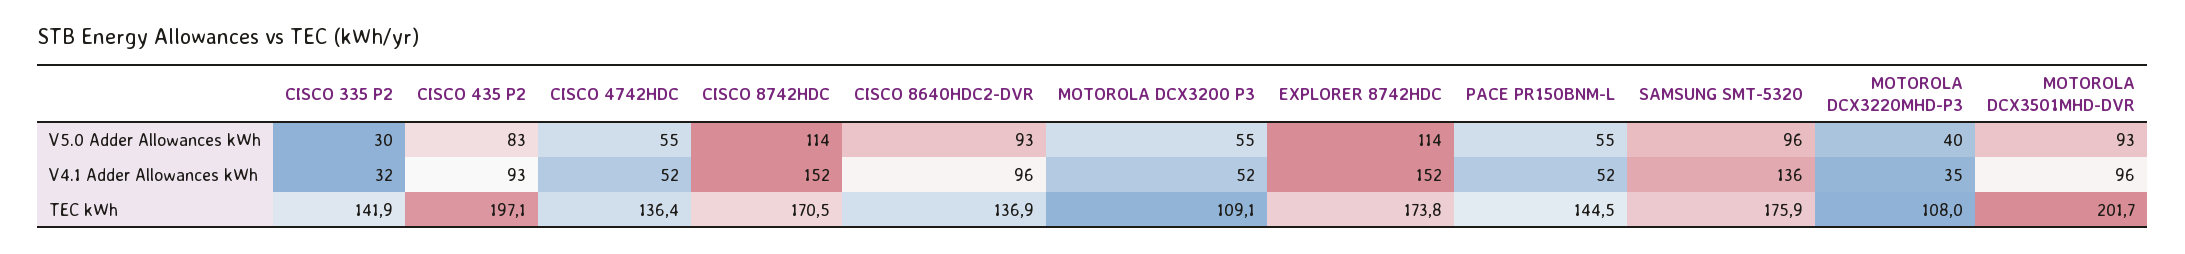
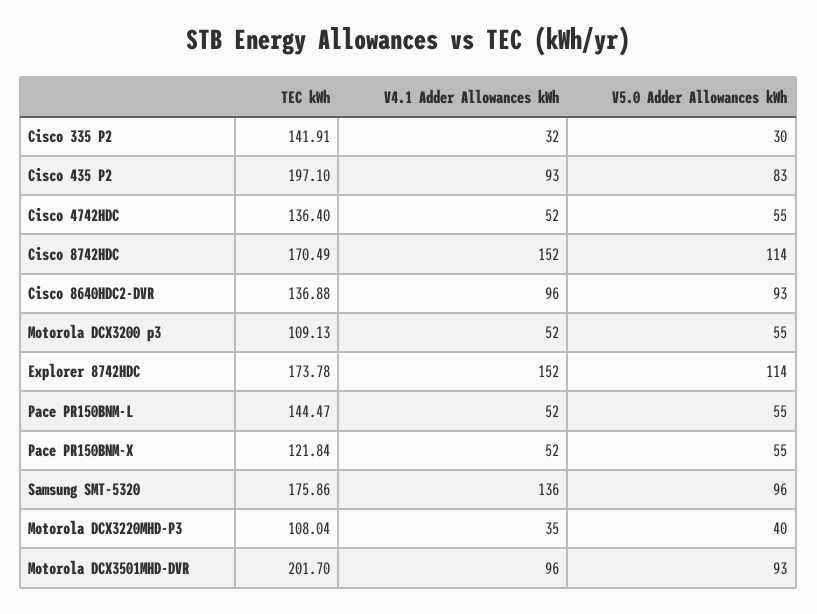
  {
    "CISCO 335 P2": {
      "V5.0 Adder Allowances kWh": 30,
      "V4.1 Adder Allowances kWh": 32,
      "TEC kWh": 141.91
    },
    "CISCO 435 P2": {
      "V5.0 Adder Allowances kWh": 83,
      "V4.1 Adder Allowances kWh": 93,
      "TEC kWh": 197.1
    },
    "CISCO 4742HDC": {
      "V5.0 Adder Allowances kWh": 55,
      "V4.1 Adder Allowances kWh": 52,
      "TEC kWh": 136.4
    },
    "CISCO 8742HDC": {
      "V5.0 Adder Allowances kWh": 114,
      "V4.1 Adder Allowances kWh": 152,
      "TEC kWh": 170.49
    },
    "CISCO 8640HDC2-DVR": {
      "V5.0 Adder Allowances kWh": 93,
      "V4.1 Adder Allowances kWh": 96,
      "TEC kWh": 136.88
    },
    "MOTOROLA DCX3200 P3": {
      "V5.0 Adder Allowances kWh": 55,
      "V4.1 Adder Allowances kWh": 52,
      "TEC kWh": 109.13
    },
    "EXPLORER 8742HDC": {
      "V5.0 Adder Allowances kWh": 114,
      "V4.1 Adder Allowances kWh": 152,
      "TEC kWh": 173.78
    },
    "PACE PR150BNM-L": {
      "V5.0 Adder Allowances kWh": 55,
      "V4.1 Adder Allowances kWh": 52,
      "TEC kWh": 144.47
    },
    "SAMSUNG SMT-5320": {
      "V5.0 Adder Allowances kWh": 96,
      "V4.1 Adder Allowances kWh": 136,
      "TEC kWh": 175.86
    },
    "MOTOROLA DCX3220MHD-P3": {
      "V5.0 Adder Allowances kWh": 40,
      "V4.1 Adder Allowances kWh": 35,
      "TEC kWh": 108.04
    },
    "MOTOROLA DCX3501MHD-DVR": {
      "V5.0 Adder Allowances kWh": 93,
      "V4.1 Adder Allowances kWh": 96,
      "TEC kWh": 201.7
-   }
+   },
+   "Pace PR150BNM-X": {
+     "TEC kWh": 121.84,
+     "V4.1 Adder Allowances kWh": 52,
+     "V5.0 Adder Allowances kWh": 55
+   }
  }

